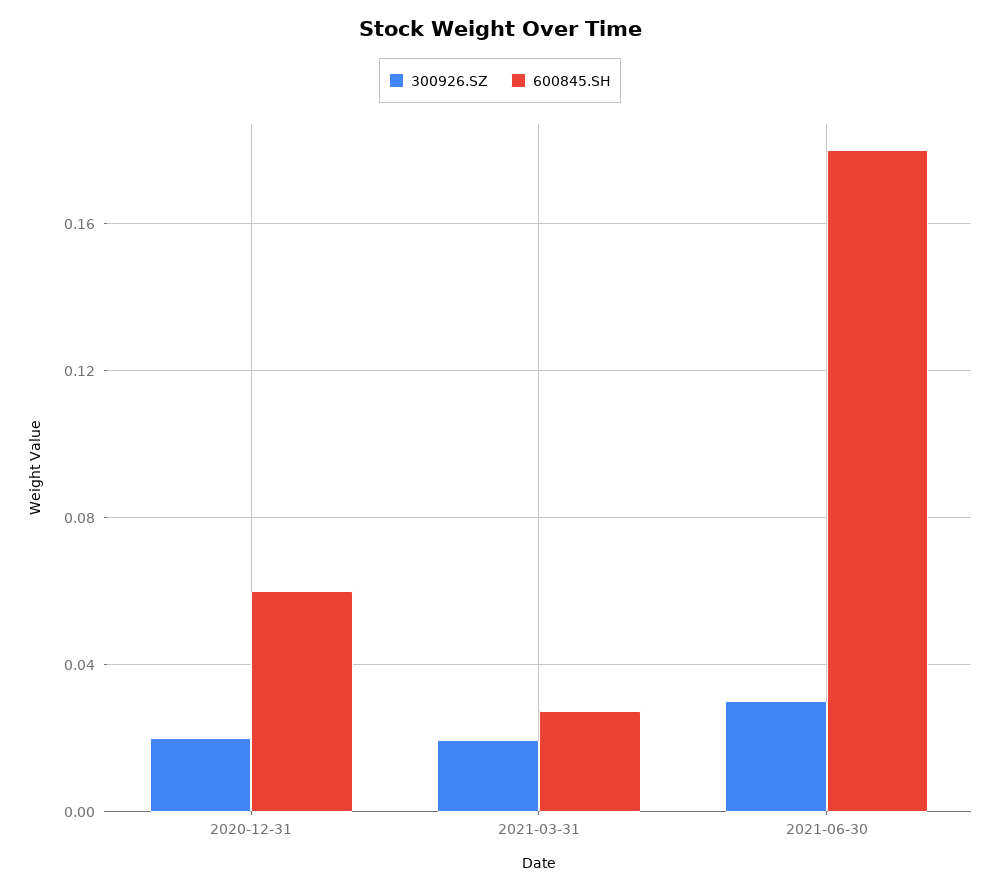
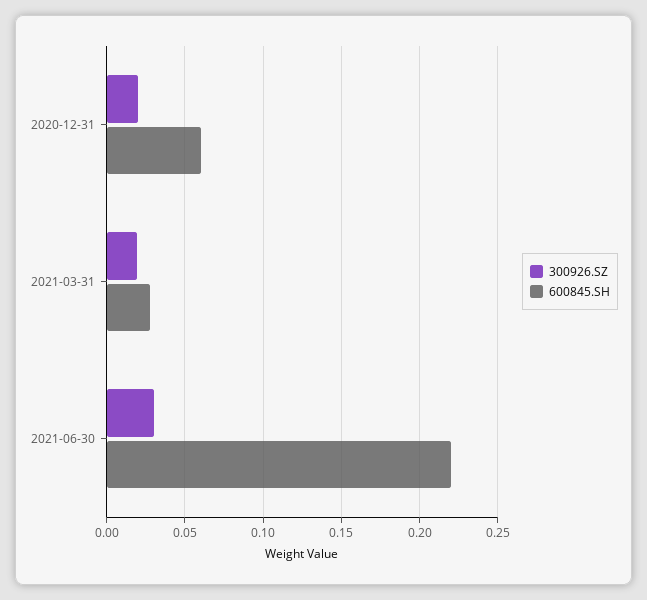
  {
    "300926.SZ": {
      "2020-12-31": 0.02,
      "2021-03-31": 0.02,
      "2021-06-30": 0.03
    },
    "600845.SH": {
      "2020-12-31": 0.06,
      "2021-03-31": 0.025,
-     "2021-06-30": 0.18
+     "2021-06-30": 0.22
    }
  }

